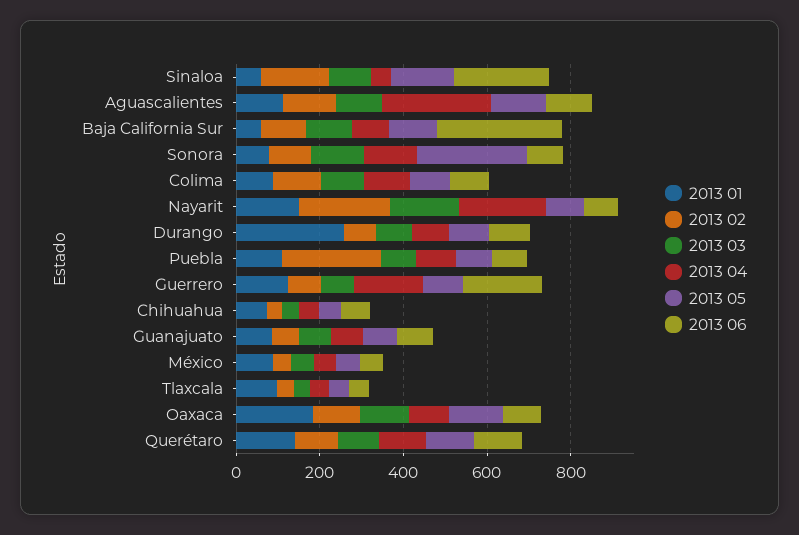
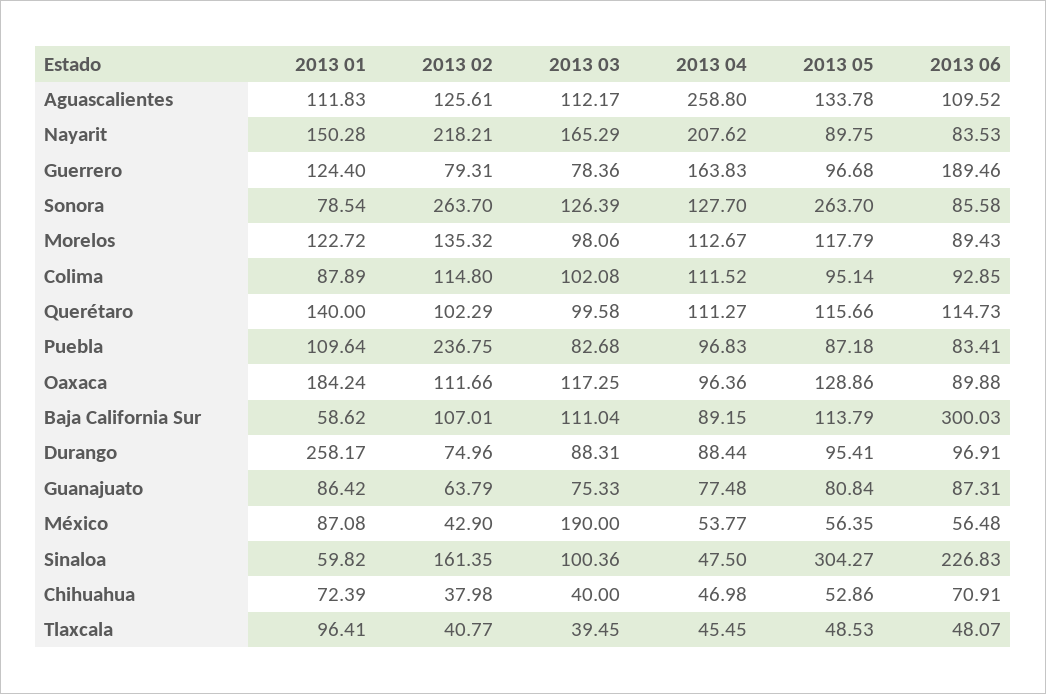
  {
    "2013 01": {
      "Sinaloa": 59.82,
      "Aguascalientes": 111.83,
      "Baja California Sur": 58.62,
      "Sonora": 78.54,
      "Colima": 87.89,
      "Nayarit": 150.28,
      "Durango": 258.17,
      "Puebla": 109.64,
      "Guerrero": 124.4,
      "Chihuahua": 72.39,
      "Guanajuato": 86.42,
      "México": 87.08,
      "Tlaxcala": 96.41,
      "Oaxaca": 184.24,
-     "Querétaro": 140
+     "Querétaro": 140,
+     "Morelos": 122.72
    },
    "2013 02": {
      "Sinaloa": 161.35,
      "Aguascalientes": 125.61,
      "Baja California Sur": 107.01,
-     "Sonora": 100,
+     "Sonora": 263.7,
      "Colima": 114.8,
      "Nayarit": 218.21,
      "Durango": 74.96,
      "Puebla": 236.75,
      "Guerrero": 79.31,
      "Chihuahua": 37.98,
      "Guanajuato": 63.79,
      "México": 42.9,
      "Tlaxcala": 40.77,
      "Oaxaca": 111.66,
-     "Querétaro": 102.29
+     "Querétaro": 102.29,
+     "Morelos": 135.32
    },
    "2013 03": {
      "Sinaloa": 100.36,
      "Aguascalientes": 112.17,
      "Baja California Sur": 111.04,
      "Sonora": 126.39,
      "Colima": 102.08,
      "Nayarit": 165.29,
      "Durango": 88.31,
      "Puebla": 82.68,
      "Guerrero": 78.36,
      "Chihuahua": 40,
      "Guanajuato": 75.33,
-     "México": 50,
+     "México": 190,
      "Tlaxcala": 39.45,
      "Oaxaca": 117.25,
-     "Querétaro": 99.58
+     "Querétaro": 99.58,
+     "Morelos": 98.06
    },
    "2013 04": {
      "Sinaloa": 47.5,
      "Aguascalientes": 258.8,
      "Baja California Sur": 89.15,
      "Sonora": 127.7,
      "Colima": 111.52,
      "Nayarit": 207.62,
      "Durango": 88.44,
      "Puebla": 96.83,
      "Guerrero": 163.83,
      "Chihuahua": 46.98,
      "Guanajuato": 77.48,
      "México": 53.77,
      "Tlaxcala": 45.45,
      "Oaxaca": 96.36,
-     "Querétaro": 111.27
+     "Querétaro": 111.27,
+     "Morelos": 112.67
    },
    "2013 05": {
-     "Sinaloa": 150,
+     "Sinaloa": 304.27,
      "Aguascalientes": 133.78,
      "Baja California Sur": 113.79,
      "Sonora": 263.7,
      "Colima": 95.14,
      "Nayarit": 89.75,
      "Durango": 95.41,
      "Puebla": 87.18,
      "Guerrero": 96.68,
      "Chihuahua": 52.86,
      "Guanajuato": 80.84,
      "México": 56.35,
      "Tlaxcala": 48.53,
      "Oaxaca": 128.86,
-     "Querétaro": 115.66
+     "Querétaro": 115.66,
+     "Morelos": 117.79
    },
    "2013 06": {
      "Sinaloa": 226.83,
      "Aguascalientes": 109.52,
      "Baja California Sur": 300.03,
      "Sonora": 85.58,
      "Colima": 92.85,
      "Nayarit": 83.53,
      "Durango": 96.91,
      "Puebla": 83.41,
      "Guerrero": 189.46,
      "Chihuahua": 70.91,
      "Guanajuato": 87.31,
      "México": 56.48,
      "Tlaxcala": 48.07,
      "Oaxaca": 89.88,
-     "Querétaro": 114.73
+     "Querétaro": 114.73,
+     "Morelos": 89.43
    }
  }

